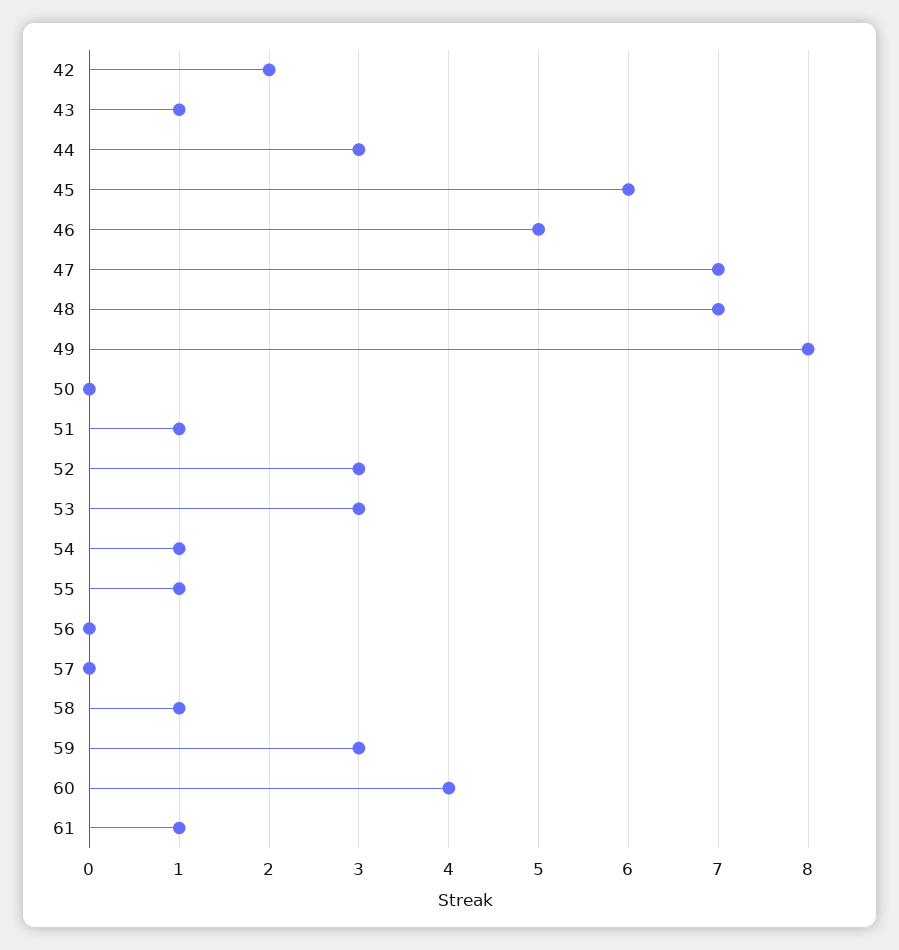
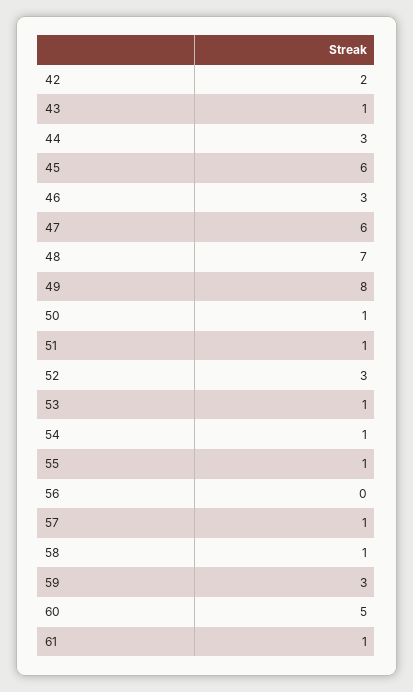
  {
    "42": 2,
    "43": 1,
    "44": 3,
    "45": 6,
-   "46": 5,
+   "46": 3,
-   "47": 7,
+   "47": 6,
    "48": 7,
    "49": 8,
-   "50": 0,
+   "50": 1,
    "51": 1,
    "52": 3,
-   "53": 3,
+   "53": 1,
    "54": 1,
    "55": 1,
    "56": 0,
-   "57": 0,
+   "57": 1,
    "58": 1,
    "59": 3,
-   "60": 4,
+   "60": 5,
    "61": 1
  }

